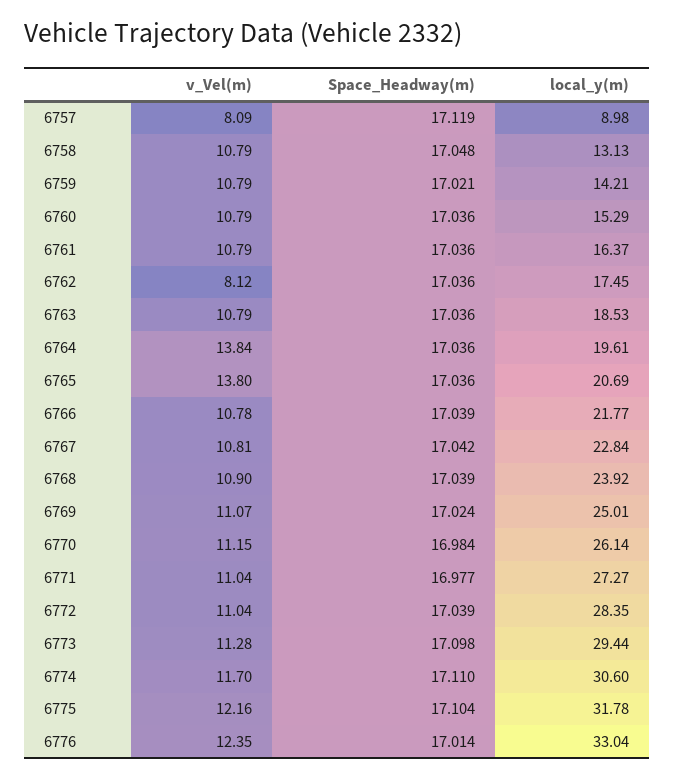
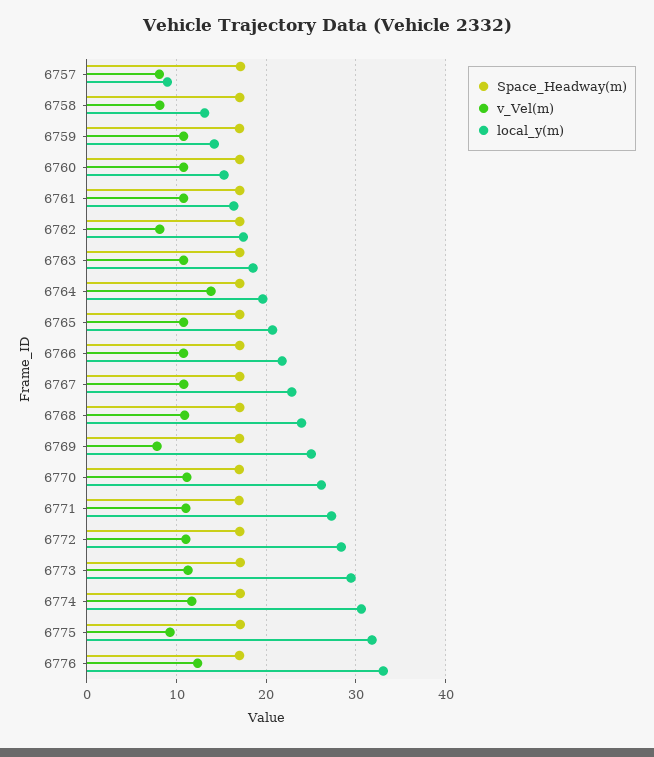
  {
    "v_Vel(m)": {
      "6757": 8.09,
-     "6758": 10.79,
+     "6758": 8,
      "6759": 10.79,
      "6760": 10.79,
      "6761": 10.79,
      "6762": 8.12,
      "6763": 10.79,
      "6764": 13.84,
-     "6765": 13.8,
+     "6765": 11,
      "6766": 10.78,
      "6767": 10.81,
      "6768": 10.9,
-     "6769": 11.07,
+     "6769": 8,
      "6770": 11.15,
      "6771": 11.04,
      "6772": 11.04,
      "6773": 11.28,
      "6774": 11.7,
-     "6775": 12.16,
+     "6775": 9,
      "6776": 12.35
    },
    "Space_Headway(m)": {
      "6757": 17.119,
      "6758": 17.048,
      "6759": 17.021,
      "6760": 17.036,
      "6761": 17.036,
      "6762": 17.036,
      "6763": 17.036,
      "6764": 17.036,
      "6765": 17.036,
      "6766": 17.039,
      "6767": 17.042,
      "6768": 17.039,
      "6769": 17.024,
      "6770": 16.984,
      "6771": 16.977,
      "6772": 17.039,
      "6773": 17.098,
      "6774": 17.11,
      "6775": 17.104,
      "6776": 17.014
    },
    "local_y(m)": {
      "6757": 8.98,
      "6758": 13.13,
      "6759": 14.21,
      "6760": 15.29,
      "6761": 16.37,
      "6762": 17.45,
      "6763": 18.53,
      "6764": 19.61,
      "6765": 20.69,
      "6766": 21.77,
      "6767": 22.84,
      "6768": 23.92,
      "6769": 25.01,
      "6770": 26.14,
      "6771": 27.27,
      "6772": 28.35,
      "6773": 29.44,
      "6774": 30.6,
      "6775": 31.78,
      "6776": 33.04
    }
  }

